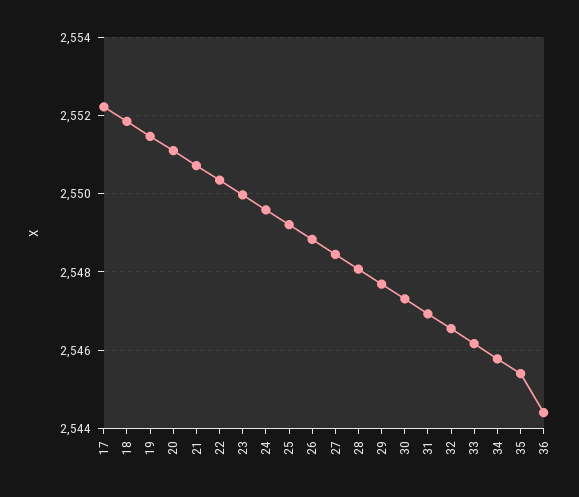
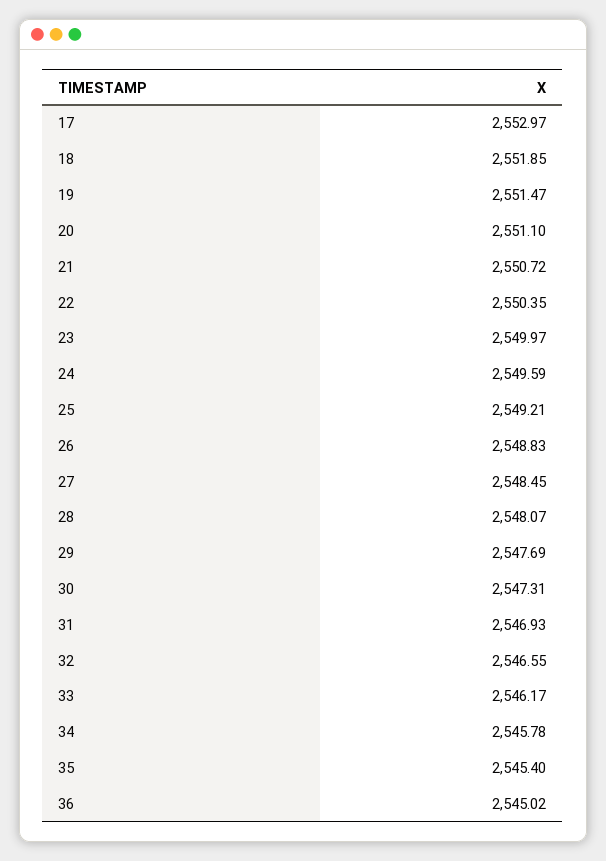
  {
-   "17": 2552.2,
+   "17": 2552.97,
    "18": 2551.85,
    "19": 2551.47,
    "20": 2551.1,
    "21": 2550.72,
    "22": 2550.35,
    "23": 2549.97,
    "24": 2549.59,
    "25": 2549.21,
    "26": 2548.83,
    "27": 2548.45,
    "28": 2548.07,
    "29": 2547.69,
    "30": 2547.31,
    "31": 2546.93,
    "32": 2546.55,
    "33": 2546.17,
    "34": 2545.78,
    "35": 2545.4,
-   "36": 2544.4
+   "36": 2545.02
  }

